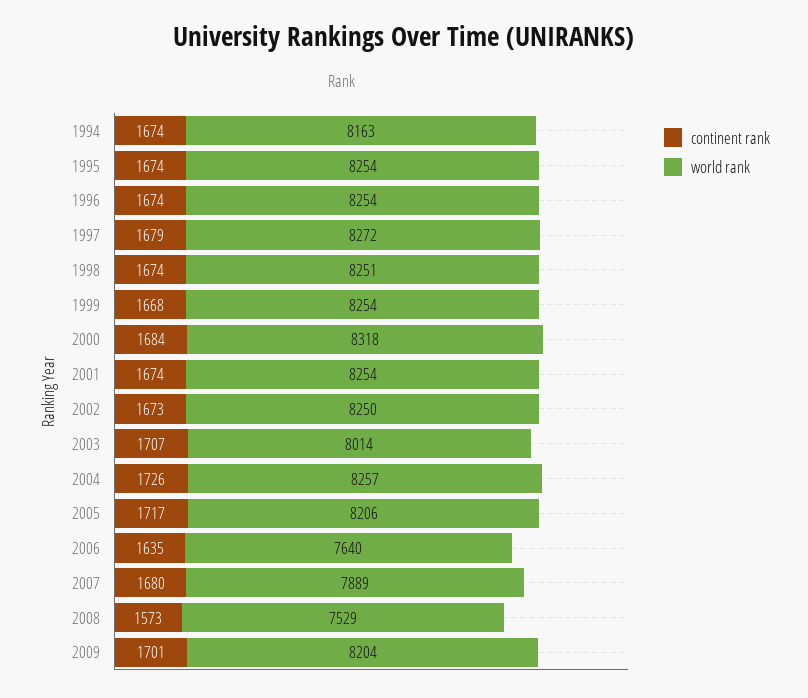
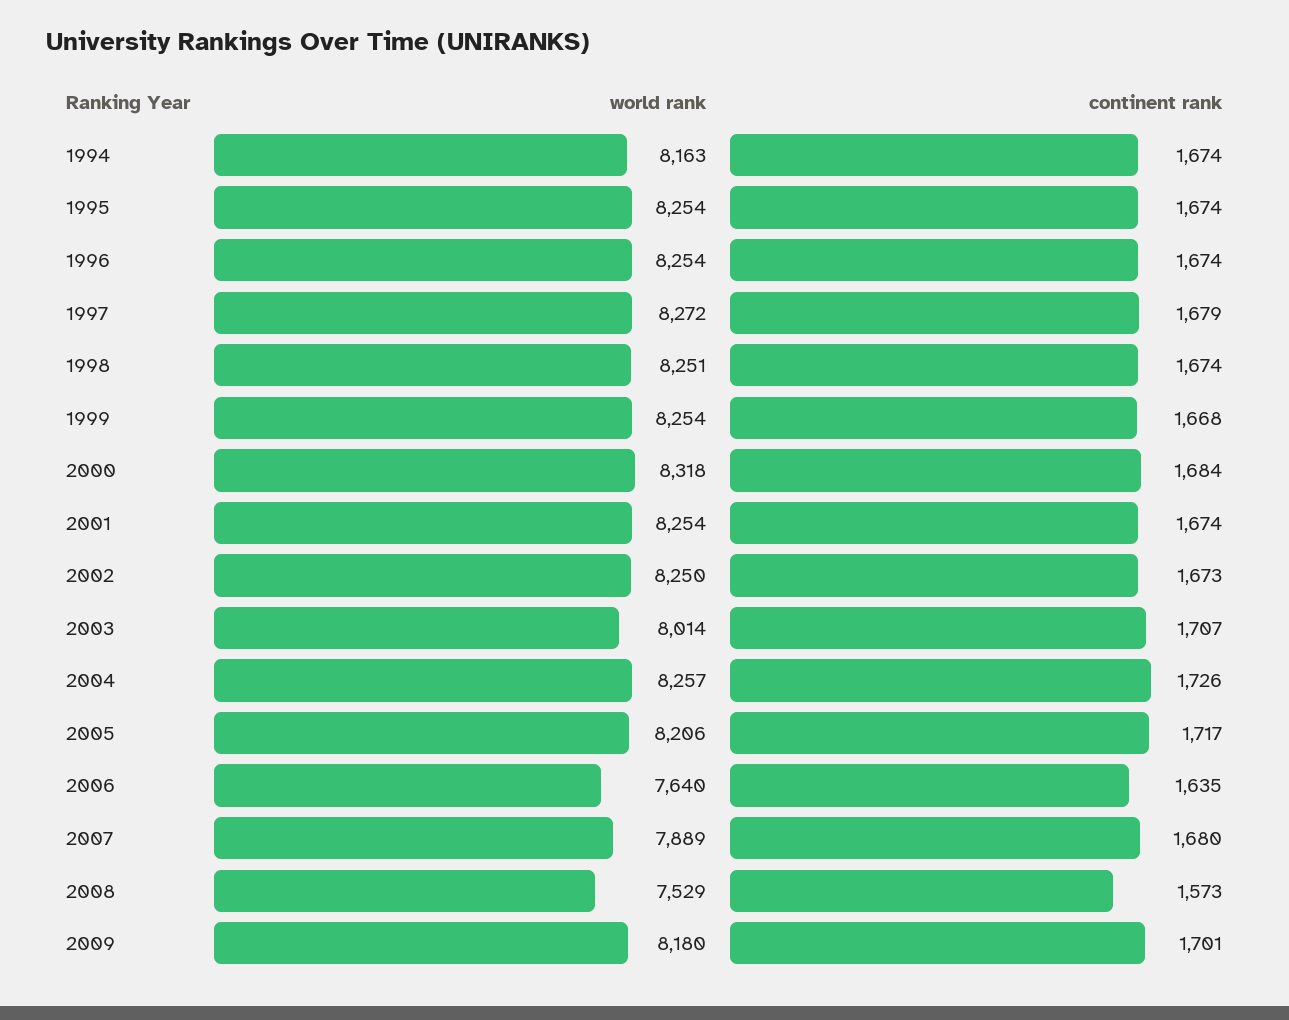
  {
    "continent rank": {
      "1994": 1674,
      "1995": 1674,
      "1996": 1674,
      "1997": 1679,
      "1998": 1674,
      "1999": 1668,
      "2000": 1684,
      "2001": 1674,
      "2002": 1673,
      "2003": 1707,
      "2004": 1726,
      "2005": 1717,
      "2006": 1635,
      "2007": 1680,
      "2008": 1573,
      "2009": 1701
    },
    "world rank": {
      "1994": 8163,
      "1995": 8254,
      "1996": 8254,
      "1997": 8272,
      "1998": 8251,
      "1999": 8254,
      "2000": 8318,
      "2001": 8254,
      "2002": 8250,
      "2003": 8014,
      "2004": 8257,
      "2005": 8206,
      "2006": 7640,
      "2007": 7889,
      "2008": 7529,
-     "2009": 8204
+     "2009": 8180
    }
  }

